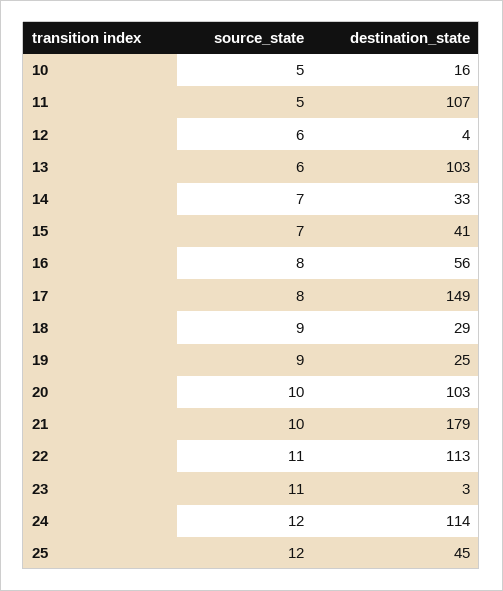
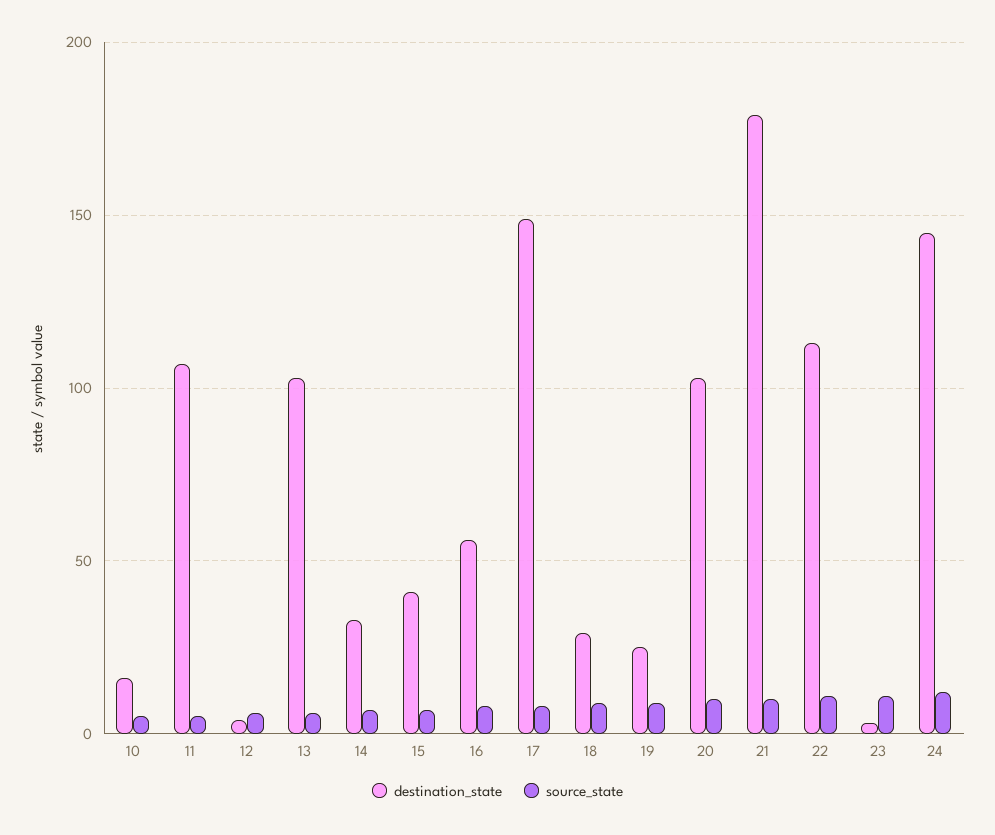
  {
    "source_state": {
      "10": 5,
      "11": 5,
      "12": 6,
      "13": 6,
      "14": 7,
      "15": 7,
      "16": 8,
      "17": 8,
      "18": 9,
      "19": 9,
      "20": 10,
      "21": 10,
      "22": 11,
      "23": 11,
-     "24": 12,
+     "24": 12
-     "25": 12
    },
    "destination_state": {
      "10": 16,
      "11": 107,
      "12": 4,
      "13": 103,
      "14": 33,
      "15": 41,
      "16": 56,
      "17": 149,
      "18": 29,
      "19": 25,
      "20": 103,
      "21": 179,
      "22": 113,
      "23": 3,
-     "24": 114,
+     "24": 145
-     "25": 45
    }
  }

